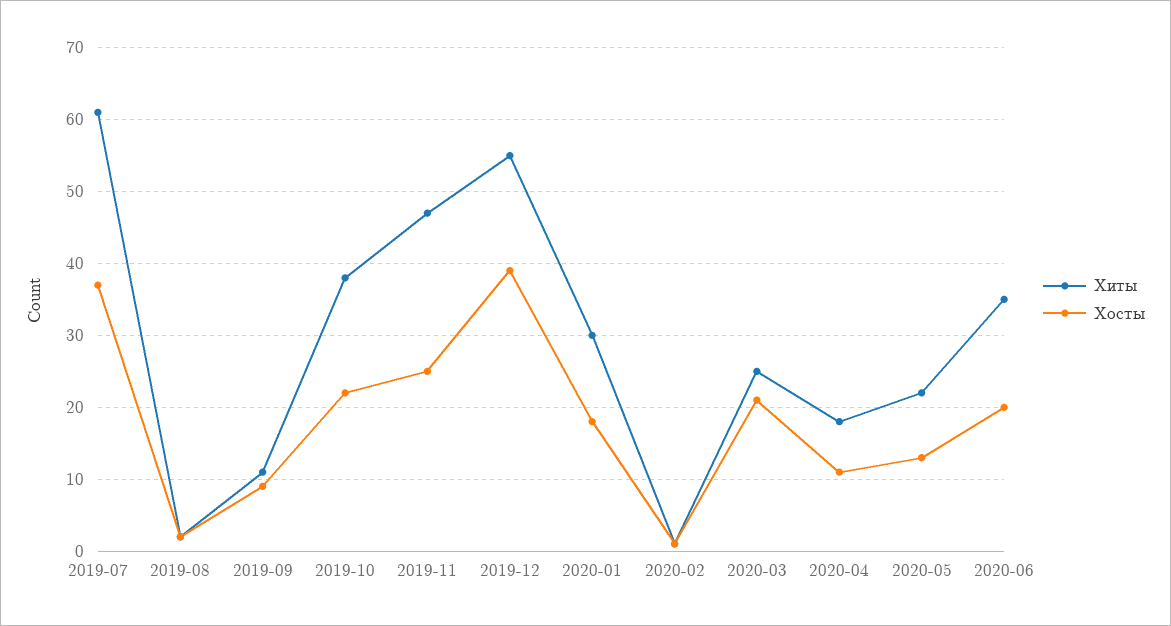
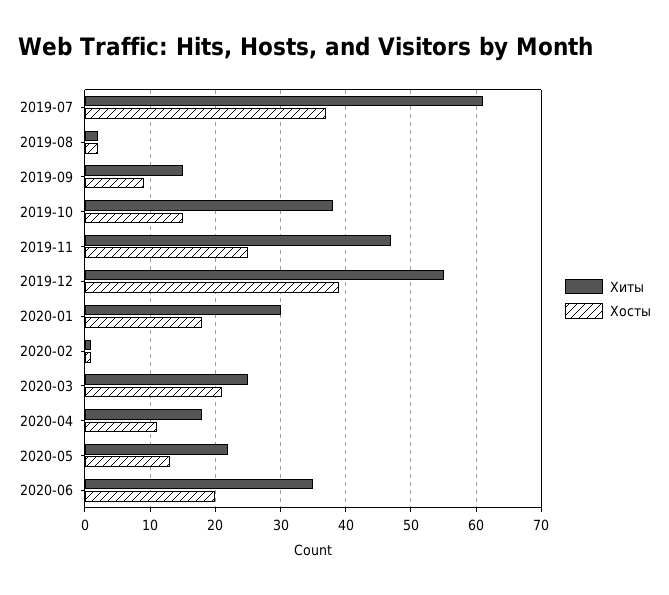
  {
    "Хиты": {
      "2019-07": 61,
      "2019-08": 2,
-     "2019-09": 11,
+     "2019-09": 15,
      "2019-10": 38,
      "2019-11": 47,
      "2019-12": 55,
      "2020-01": 30,
      "2020-02": 1,
      "2020-03": 25,
      "2020-04": 18,
      "2020-05": 22,
      "2020-06": 35
    },
    "Хосты": {
      "2019-07": 37,
      "2019-08": 2,
      "2019-09": 9,
-     "2019-10": 22,
+     "2019-10": 15,
      "2019-11": 25,
      "2019-12": 39,
      "2020-01": 18,
      "2020-02": 1,
      "2020-03": 21,
      "2020-04": 11,
      "2020-05": 13,
      "2020-06": 20
    }
  }

